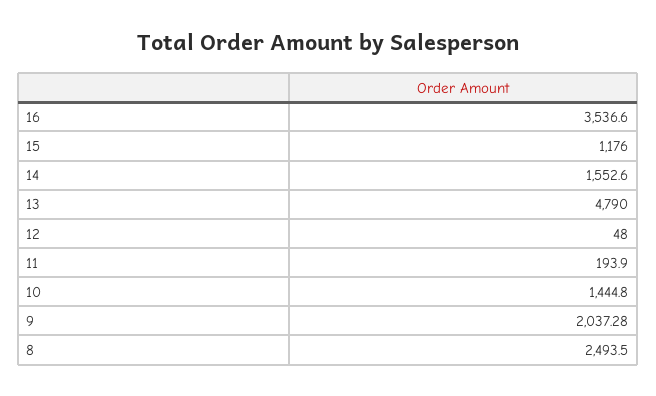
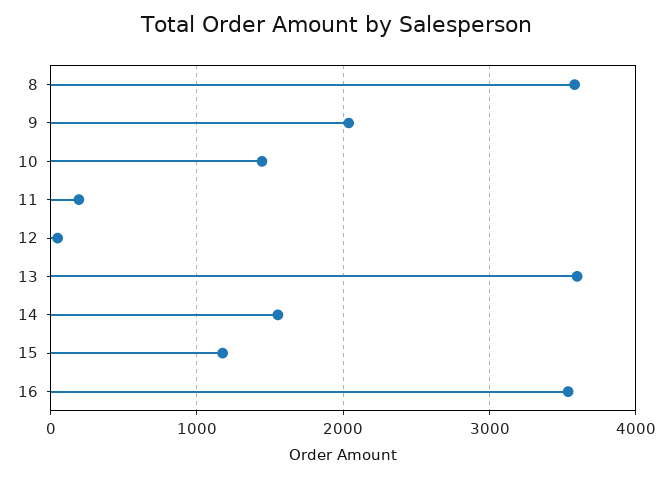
  {
    "16": 3536.6,
    "15": 1176,
    "14": 1552.6,
-   "13": 4790,
+   "13": 3600,
    "12": 48,
    "11": 193.9,
    "10": 1444.8,
    "9": 2037.28,
-   "8": 2493.5
+   "8": 3600
  }

